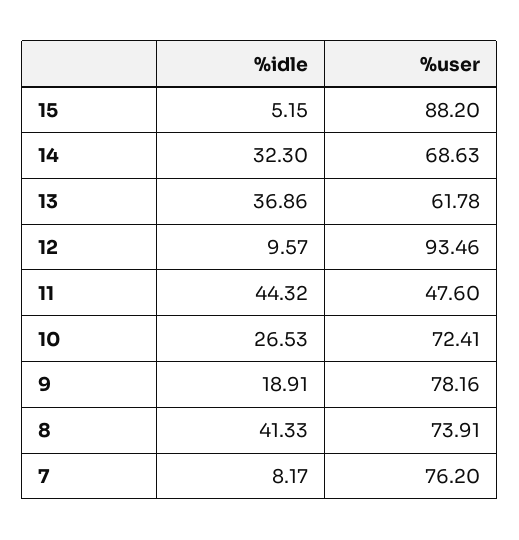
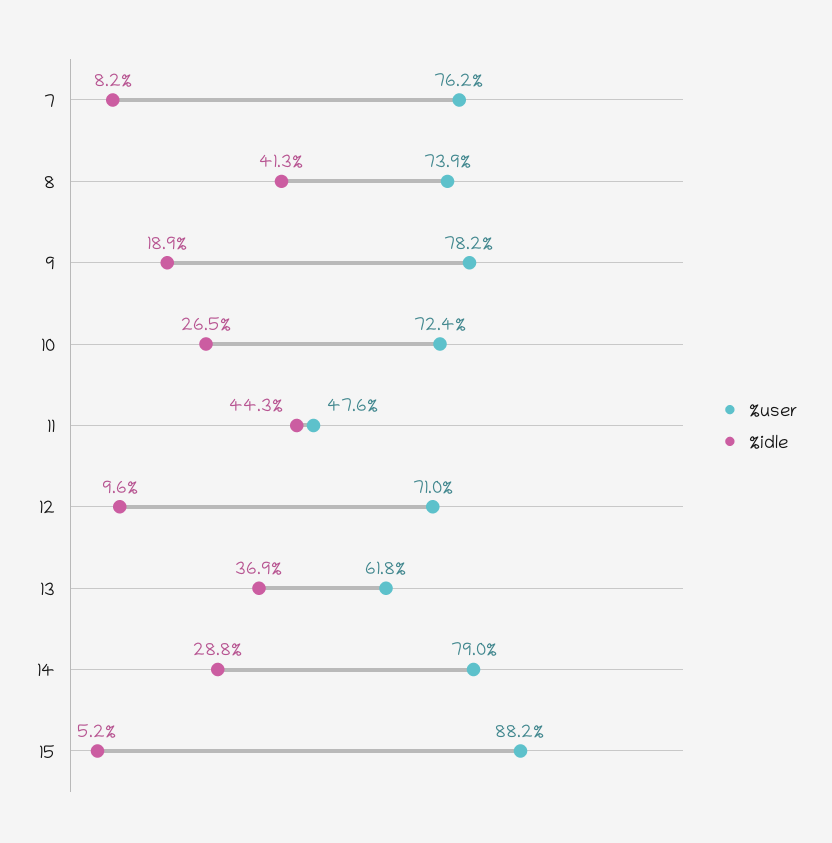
  {
    "%idle": {
      "15": 5.15,
-     "14": 32.3,
+     "14": 28.8,
      "13": 36.86,
      "12": 9.57,
      "11": 44.32,
      "10": 26.53,
      "9": 18.91,
      "8": 41.33,
      "7": 8.17
    },
    "%user": {
      "15": 88.2,
-     "14": 68.63,
+     "14": 79,
      "13": 61.78,
-     "12": 93.46,
+     "12": 71,
      "11": 47.6,
      "10": 72.41,
      "9": 78.16,
      "8": 73.91,
      "7": 76.2
    }
  }

